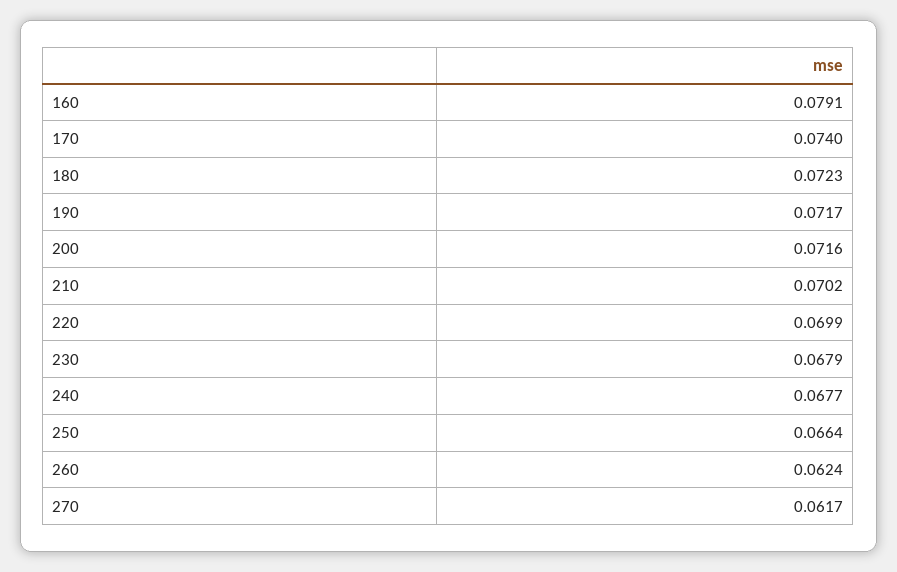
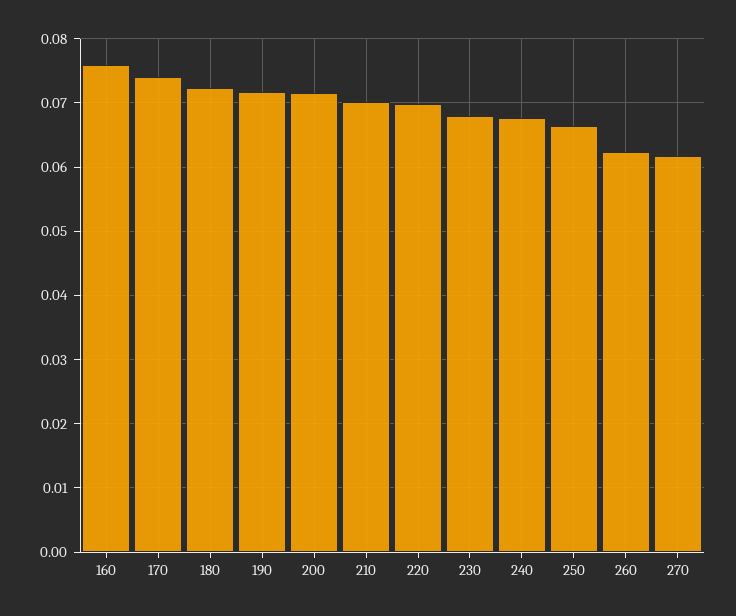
  {
-   "160": 0.0791,
+   "160": 0.076,
    "170": 0.074,
    "180": 0.0723,
    "190": 0.0717,
    "200": 0.0716,
    "210": 0.0702,
    "220": 0.0699,
    "230": 0.0679,
    "240": 0.0677,
    "250": 0.0664,
    "260": 0.0624,
    "270": 0.0617
  }

